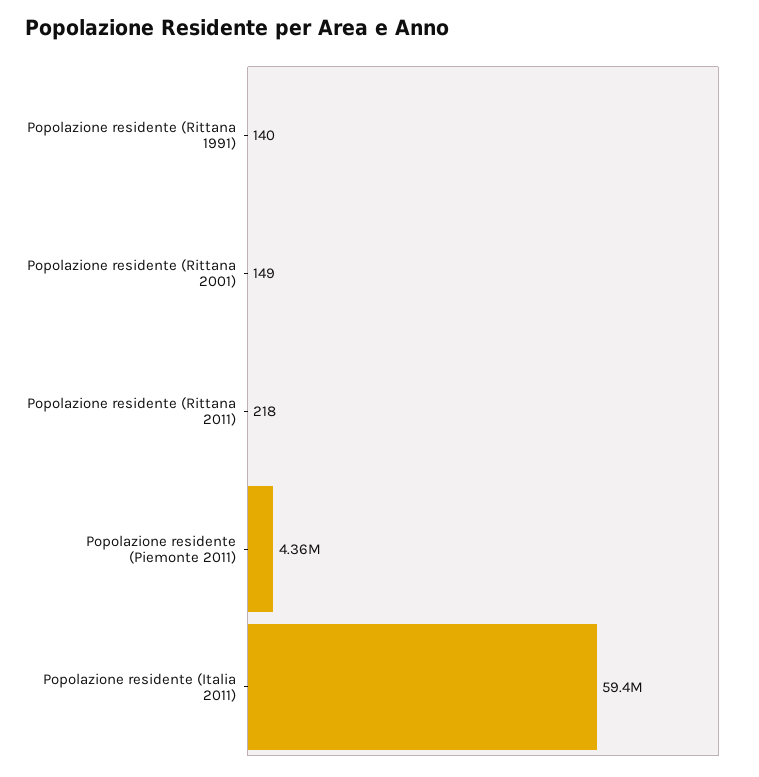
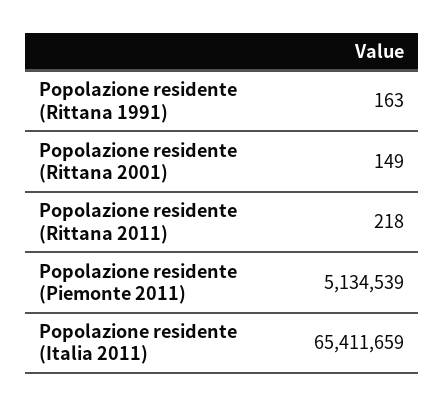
  {
-   "Popolazione residente (Rittana 1991)": 140,
+   "Popolazione residente (Rittana 1991)": 163,
    "Popolazione residente (Rittana 2001)": 149,
    "Popolazione residente (Rittana 2011)": 218,
-   "Popolazione residente (Piemonte 2011)": 4360000,
+   "Popolazione residente (Piemonte 2011)": 5134539,
-   "Popolazione residente (Italia 2011)": 59400000
+   "Popolazione residente (Italia 2011)": 65411659
  }

